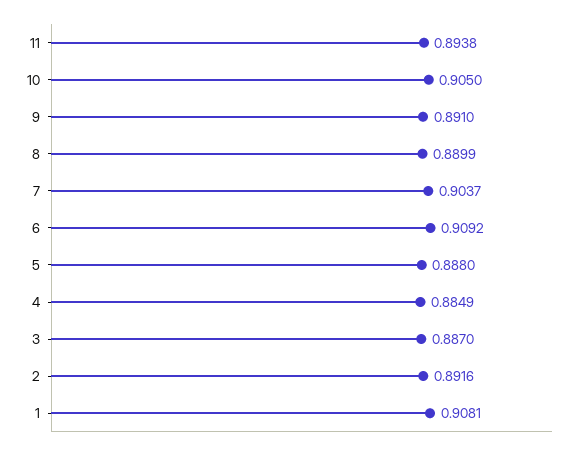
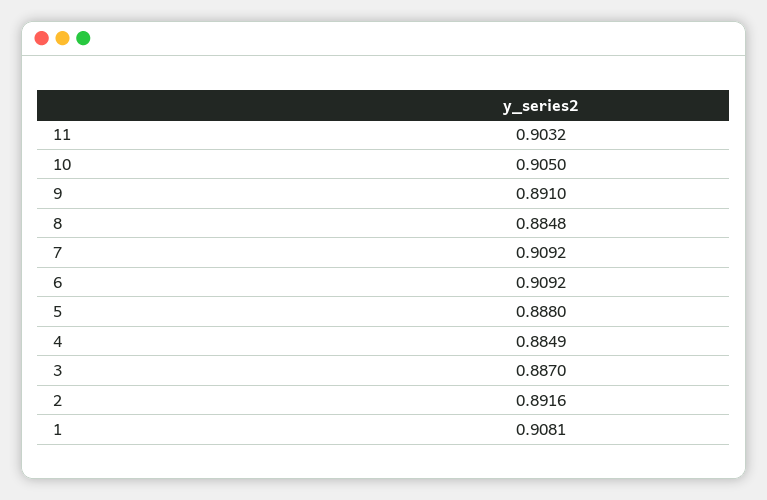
  {
-   "11": 0.8938,
+   "11": 0.9032,
    "10": 0.905,
    "9": 0.891,
-   "8": 0.8899,
+   "8": 0.8848,
-   "7": 0.9037,
+   "7": 0.9092,
    "6": 0.9092,
    "5": 0.888,
    "4": 0.8849,
    "3": 0.887,
    "2": 0.8916,
    "1": 0.9081
  }

